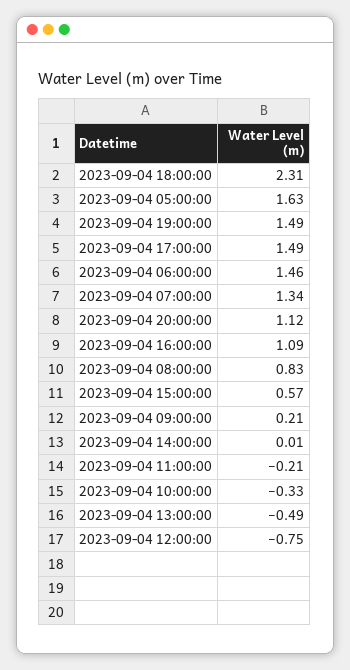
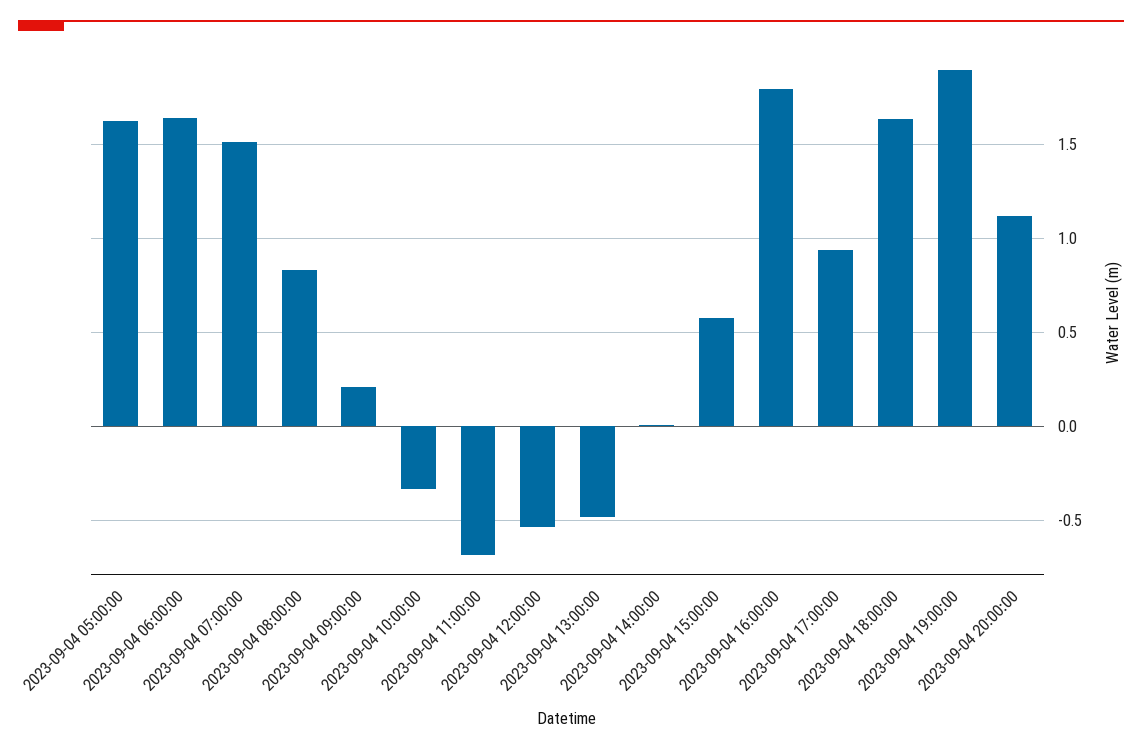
  {
-   "2023-09-04 18:00:00": 2.31,
+   "2023-09-04 18:00:00": 1.65,
    "2023-09-04 05:00:00": 1.63,
-   "2023-09-04 19:00:00": 1.49,
+   "2023-09-04 19:00:00": 1.9,
-   "2023-09-04 17:00:00": 1.49,
+   "2023-09-04 17:00:00": 0.95,
-   "2023-09-04 06:00:00": 1.46,
+   "2023-09-04 06:00:00": 1.65,
-   "2023-09-04 07:00:00": 1.34,
+   "2023-09-04 07:00:00": 1.5,
    "2023-09-04 20:00:00": 1.12,
-   "2023-09-04 16:00:00": 1.09,
+   "2023-09-04 16:00:00": 1.8,
    "2023-09-04 08:00:00": 0.83,
    "2023-09-04 15:00:00": 0.57,
    "2023-09-04 09:00:00": 0.21,
    "2023-09-04 14:00:00": 0.01,
-   "2023-09-04 11:00:00": -0.21,
+   "2023-09-04 11:00:00": -0.7,
    "2023-09-04 10:00:00": -0.33,
    "2023-09-04 13:00:00": -0.49,
-   "2023-09-04 12:00:00": -0.75
+   "2023-09-04 12:00:00": -0.55
  }

